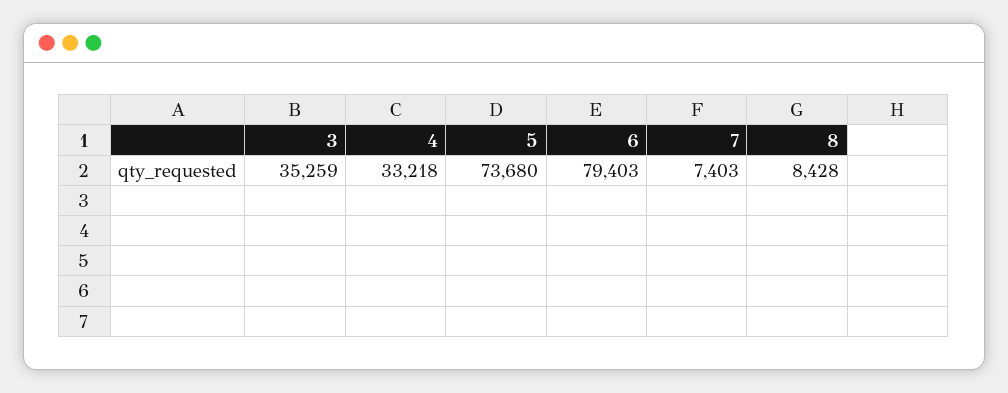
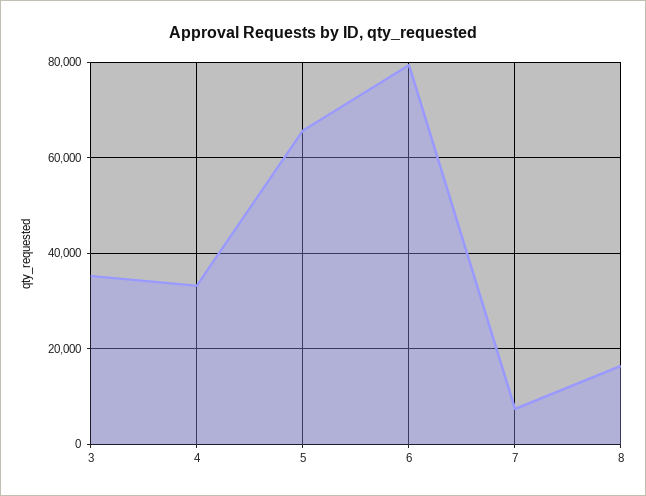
  {
    "3": 35259,
    "4": 33218,
-   "5": 73680,
+   "5": 66000,
    "6": 79403,
    "7": 7403,
-   "8": 8428
+   "8": 16000
  }

